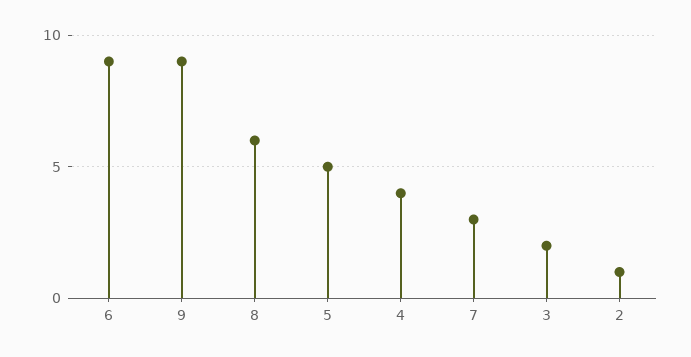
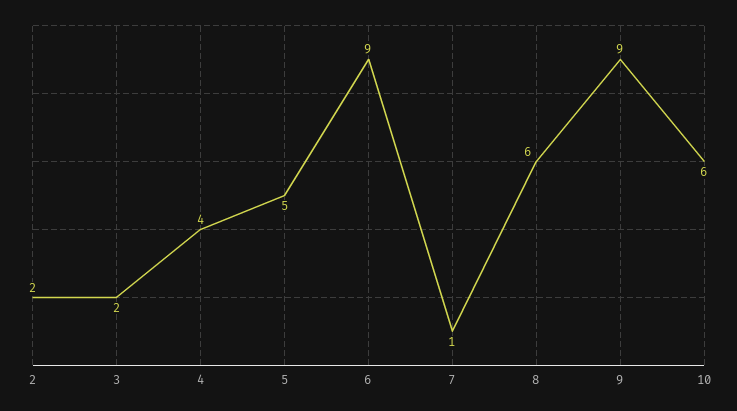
  {
    "6": 9,
    "9": 9,
    "8": 6,
    "5": 5,
    "4": 4,
-   "7": 3,
+   "7": 1,
    "3": 2,
-   "2": 1
+   "2": 2,
+   "10": 6
  }

